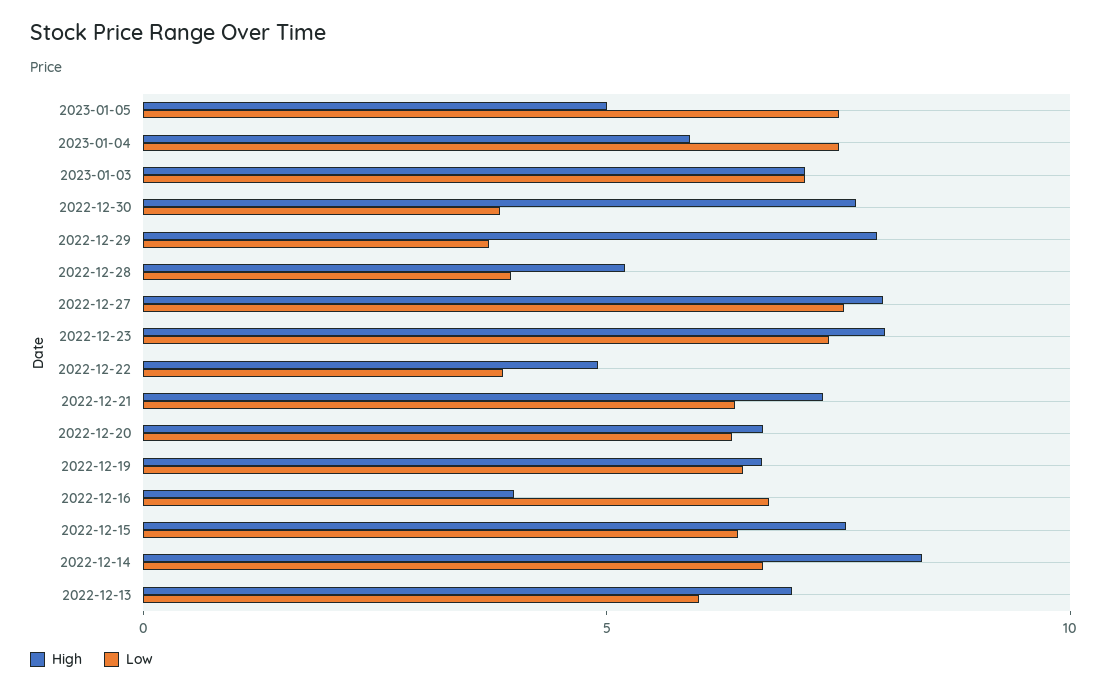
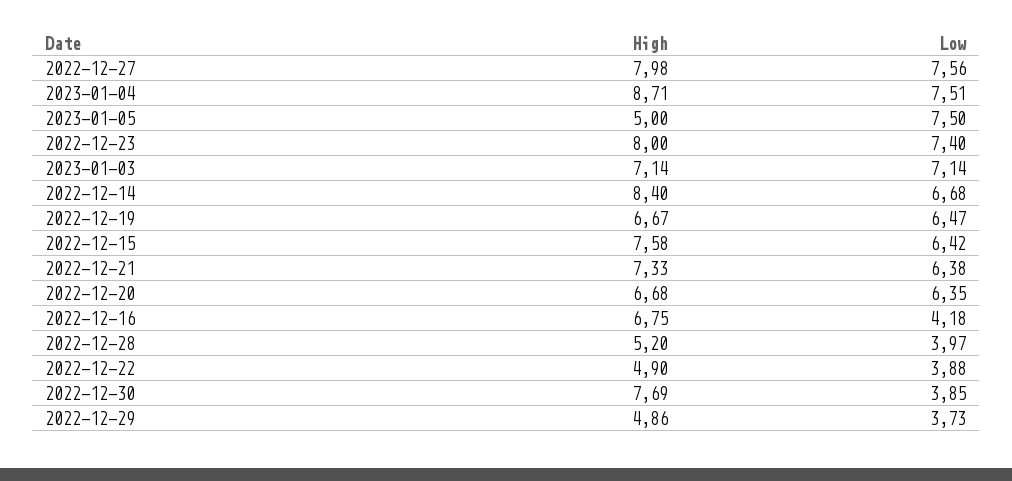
  {
    "High": {
      "2023-01-05": 5,
-     "2023-01-04": 6,
+     "2023-01-04": 8.71,
      "2023-01-03": 7.14,
      "2022-12-30": 7.69,
-     "2022-12-29": 8,
+     "2022-12-29": 4.86,
      "2022-12-28": 5.2,
      "2022-12-27": 7.98,
      "2022-12-23": 8,
      "2022-12-22": 4.9,
      "2022-12-21": 7.33,
      "2022-12-20": 6.68,
      "2022-12-19": 6.67,
-     "2022-12-16": 4,
+     "2022-12-16": 6.75,
      "2022-12-15": 7.58,
-     "2022-12-14": 8.4,
+     "2022-12-14": 8.4
-     "2022-12-13": 7
    },
    "Low": {
      "2023-01-05": 7.5,
      "2023-01-04": 7.51,
      "2023-01-03": 7.14,
      "2022-12-30": 3.85,
      "2022-12-29": 3.73,
      "2022-12-28": 3.97,
      "2022-12-27": 7.56,
      "2022-12-23": 7.4,
      "2022-12-22": 3.88,
      "2022-12-21": 6.38,
      "2022-12-20": 6.35,
      "2022-12-19": 6.47,
-     "2022-12-16": 7,
+     "2022-12-16": 4.18,
      "2022-12-15": 6.42,
-     "2022-12-14": 6.68,
+     "2022-12-14": 6.68
-     "2022-12-13": 6
    }
  }

